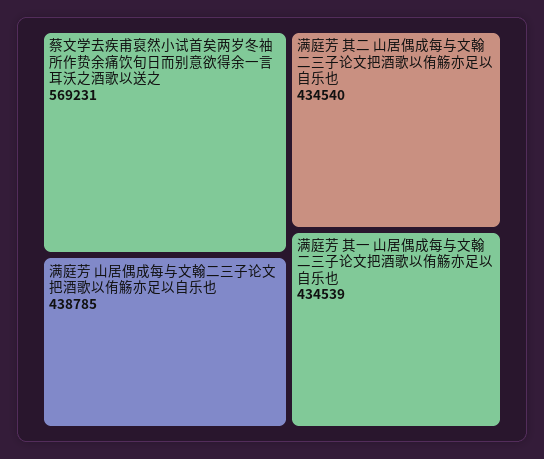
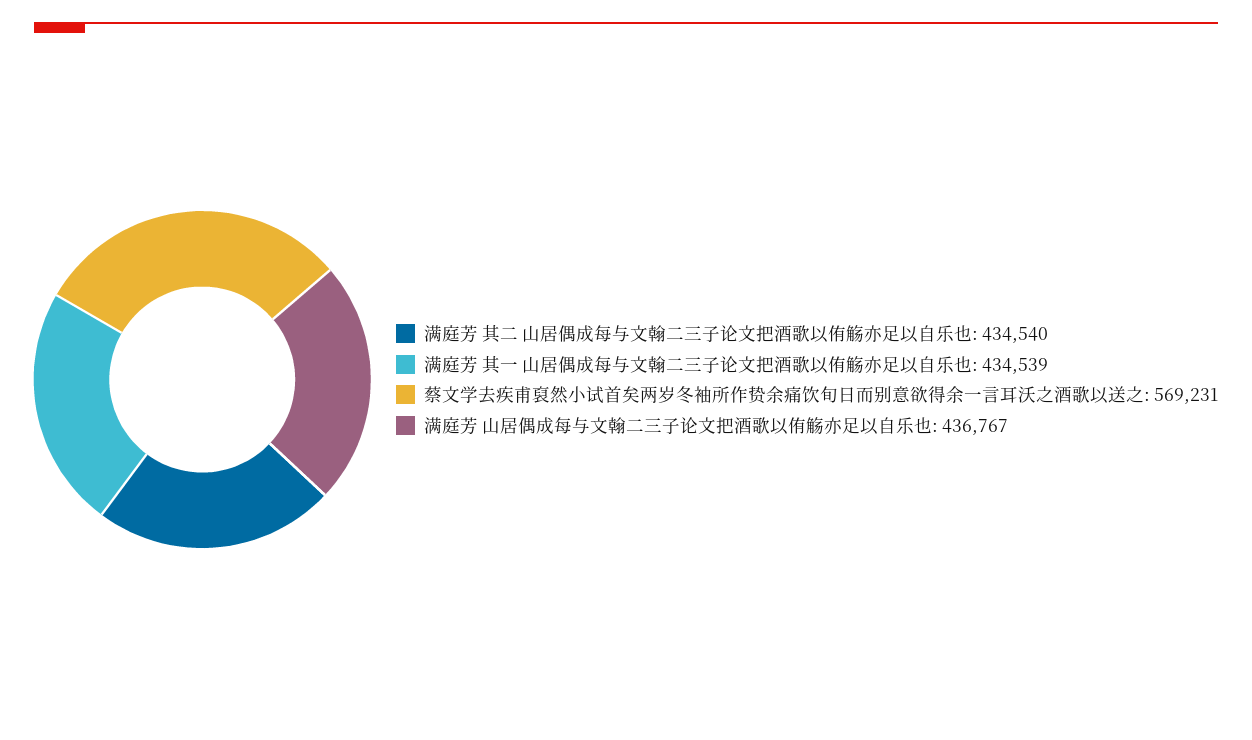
  {
    "蔡文学去疾甫裒然小试首矣两岁冬袖所作贽余痛饮旬日而别意欲得余一言耳沃之酒歌以送之": 569231,
-   "满庭芳 山居偶成每与文翰二三子论文把酒歌以侑觞亦足以自乐也": 438785,
+   "满庭芳 山居偶成每与文翰二三子论文把酒歌以侑觞亦足以自乐也": 436767,
    "满庭芳 其二 山居偶成每与文翰二三子论文把酒歌以侑觞亦足以自乐也": 434540,
    "满庭芳 其一 山居偶成每与文翰二三子论文把酒歌以侑觞亦足以自乐也": 434539
  }

